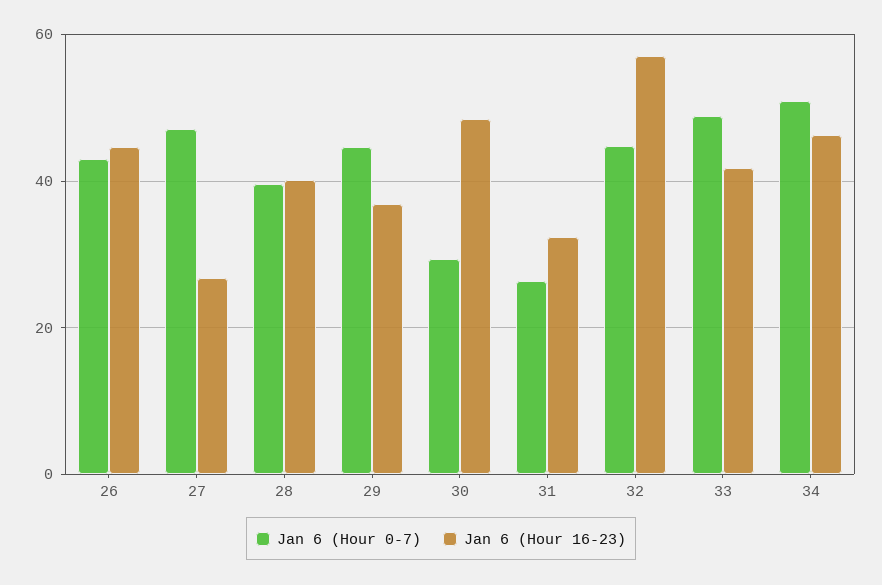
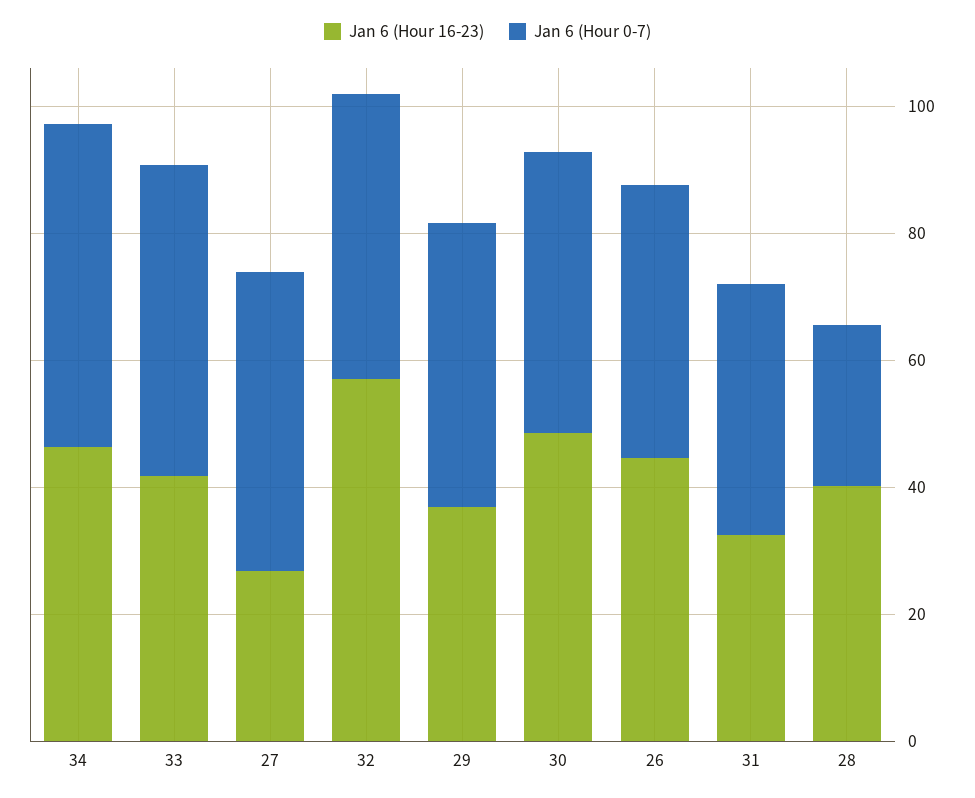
  {
    "Jan 6 (Hour 0-7)": {
      "26": 44,
      "27": 48,
-     "28": 40,
+     "28": 25,
      "29": 44,
-     "30": 30,
+     "30": 45,
-     "31": 26,
+     "31": 40,
      "32": 44,
      "33": 48,
      "34": 50
    },
    "Jan 6 (Hour 16-23)": {
      "26": 44,
      "27": 26,
      "28": 40,
      "29": 36,
      "30": 48,
      "31": 32,
      "32": 58,
      "33": 42,
      "34": 46
    }
  }

